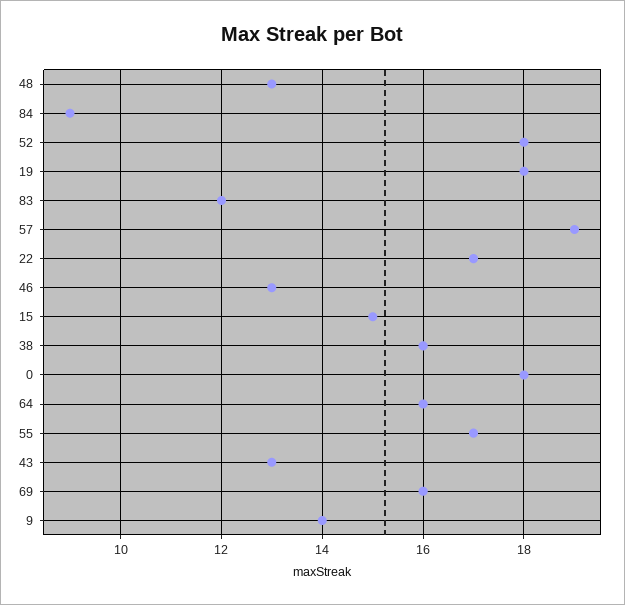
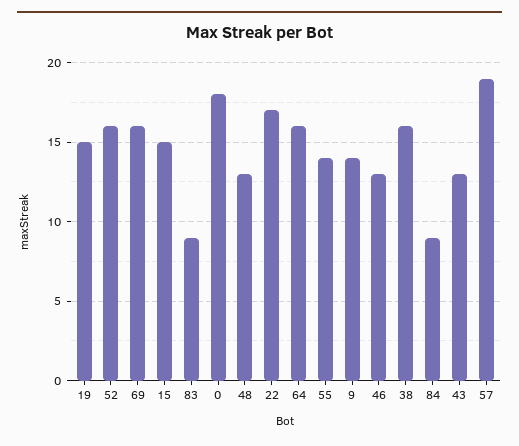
  {
    "48": 13,
    "84": 9,
-   "52": 18,
+   "52": 16,
-   "19": 18,
+   "19": 15,
-   "83": 12,
+   "83": 9,
    "57": 19,
    "22": 17,
    "46": 13,
    "15": 15,
    "38": 16,
    "0": 18,
    "64": 16,
-   "55": 17,
+   "55": 14,
    "43": 13,
    "69": 16,
    "9": 14
  }

